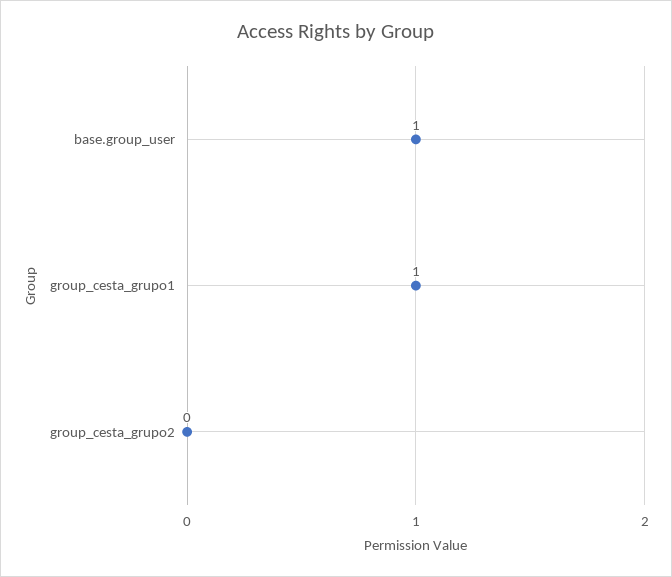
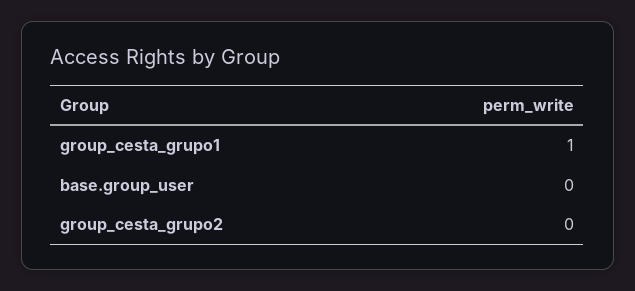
  {
-   "base.group_user": 1,
+   "base.group_user": 0,
    "group_cesta_grupo1": 1,
    "group_cesta_grupo2": 0
  }

